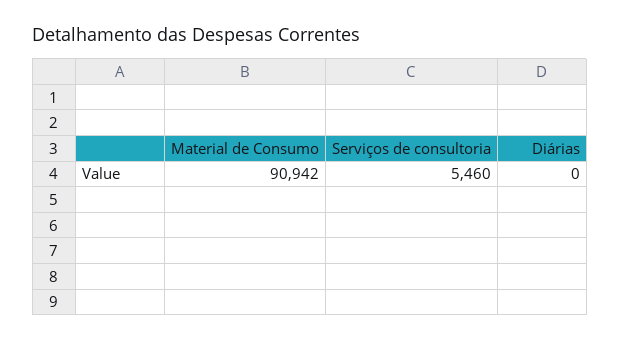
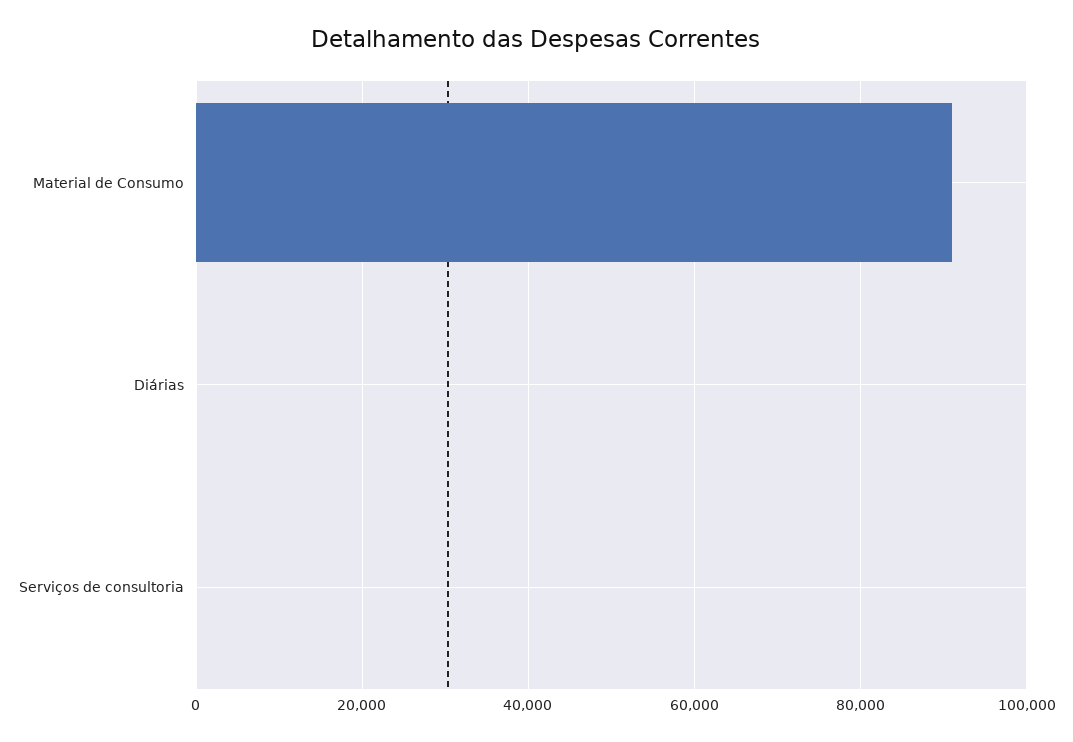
  {
    "Material de Consumo": 90942,
-   "Serviços de consultoria": 5460,
+   "Serviços de consultoria": 0,
    "Diárias": 0
  }

